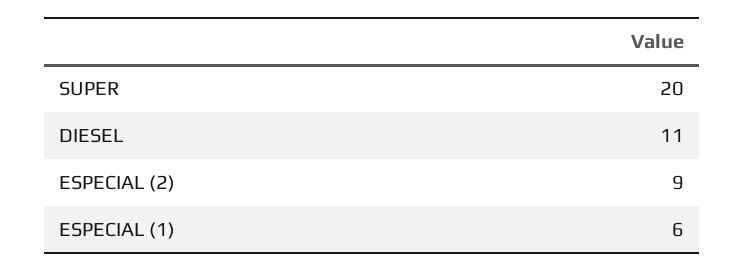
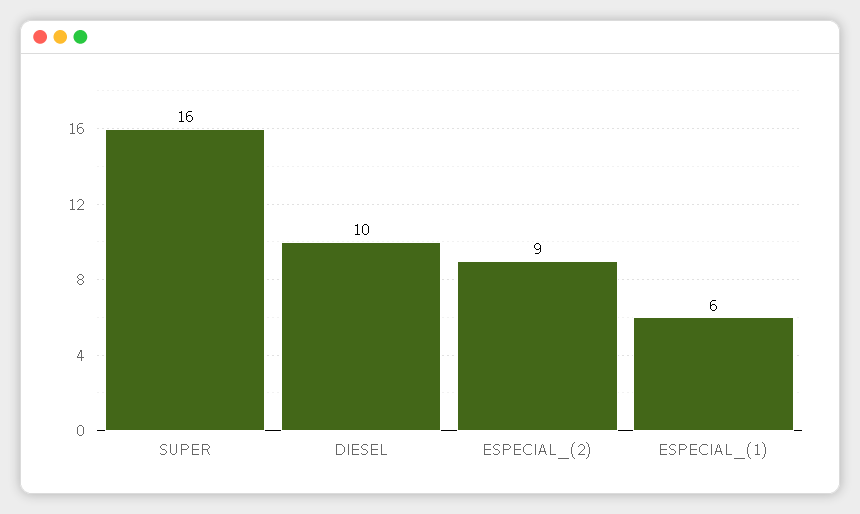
  {
-   "SUPER": 20,
+   "SUPER": 16,
-   "DIESEL": 11,
+   "DIESEL": 10,
    "ESPECIAL (2)": 9,
    "ESPECIAL (1)": 6
  }

